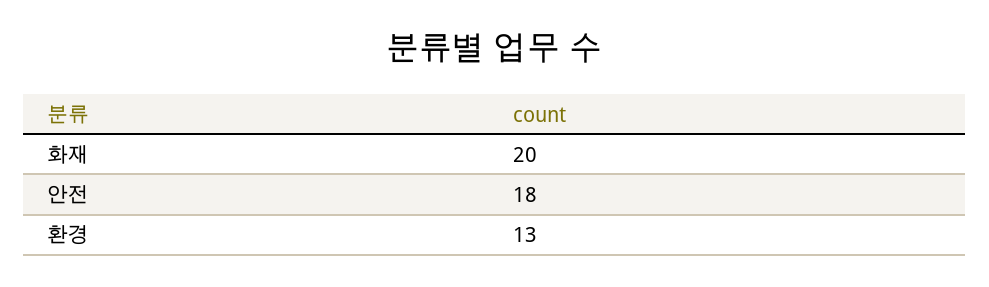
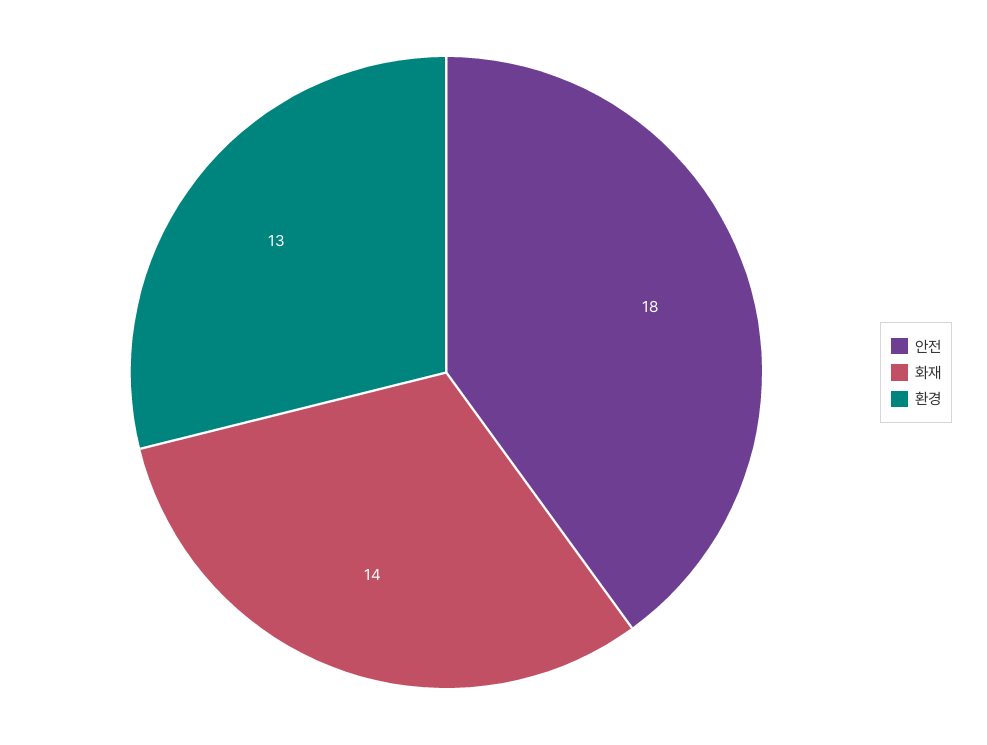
  {
-   "화재": 20,
+   "화재": 14,
    "안전": 18,
    "환경": 13
  }

